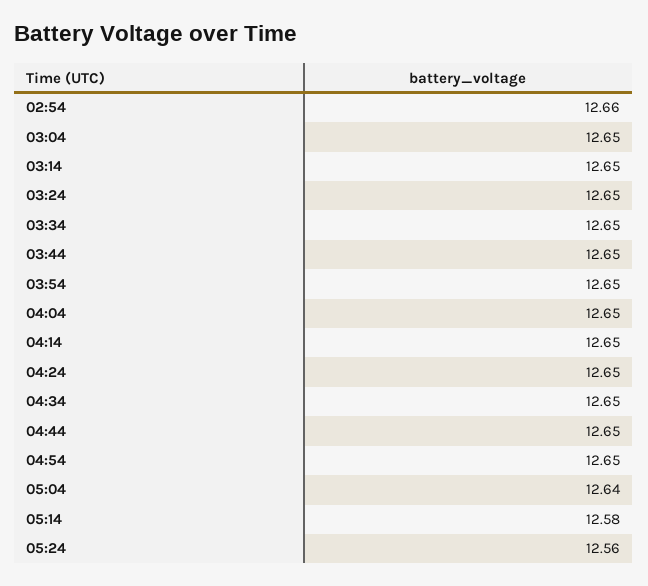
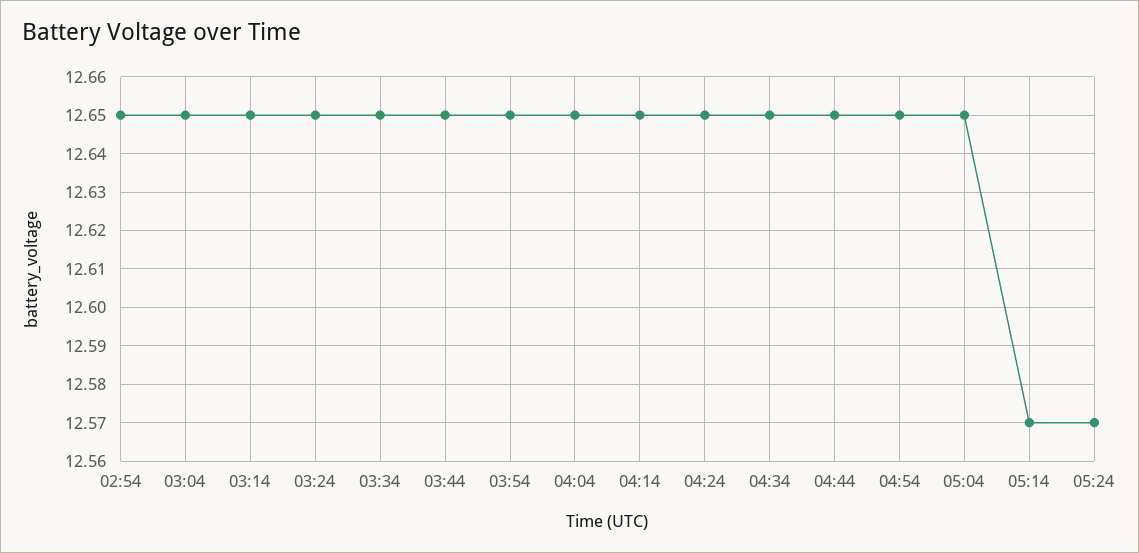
  {
-   "02:54": 12.66,
+   "02:54": 12.65,
    "03:04": 12.65,
    "03:14": 12.65,
    "03:24": 12.65,
    "03:34": 12.65,
    "03:44": 12.65,
    "03:54": 12.65,
    "04:04": 12.65,
    "04:14": 12.65,
    "04:24": 12.65,
    "04:34": 12.65,
    "04:44": 12.65,
    "04:54": 12.65,
-   "05:04": 12.64,
+   "05:04": 12.65,
-   "05:14": 12.58,
+   "05:14": 12.57,
-   "05:24": 12.56
+   "05:24": 12.57
  }

